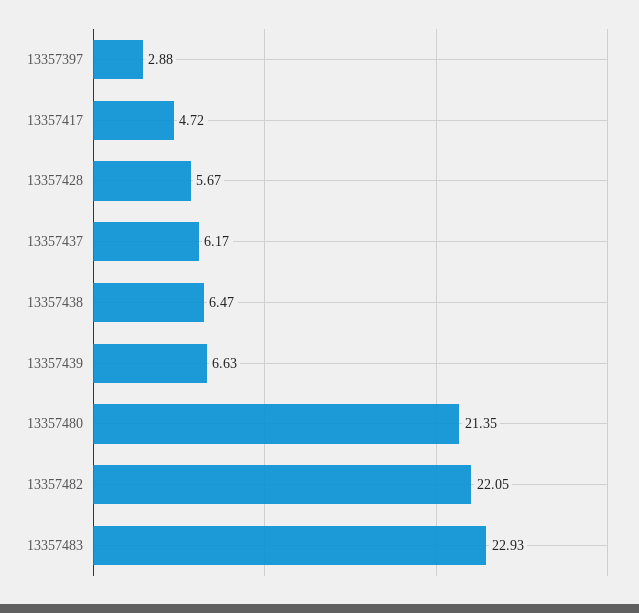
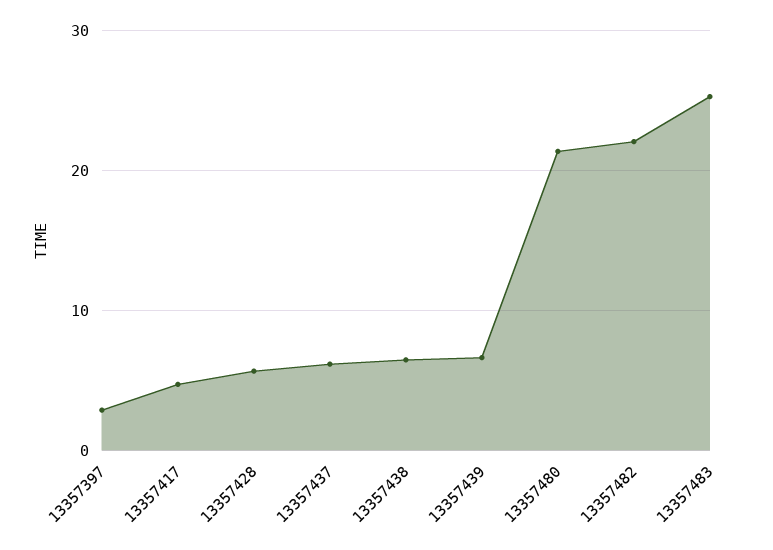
  {
    "13357397": 2.88,
    "13357417": 4.72,
    "13357428": 5.67,
    "13357437": 6.17,
    "13357438": 6.47,
    "13357439": 6.63,
    "13357480": 21.35,
    "13357482": 22.05,
-   "13357483": 22.93
+   "13357483": 25
  }

